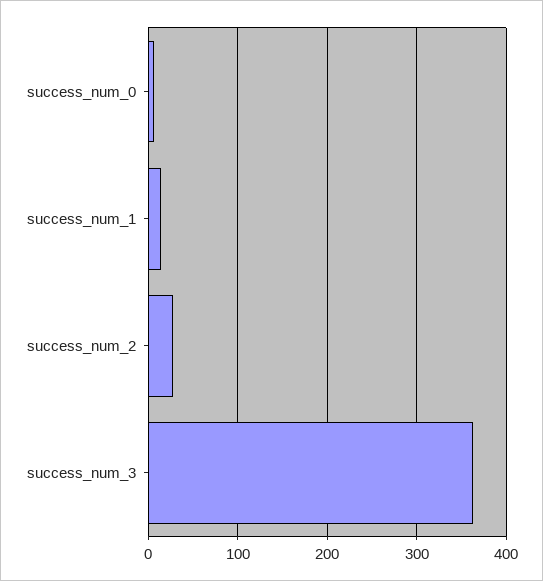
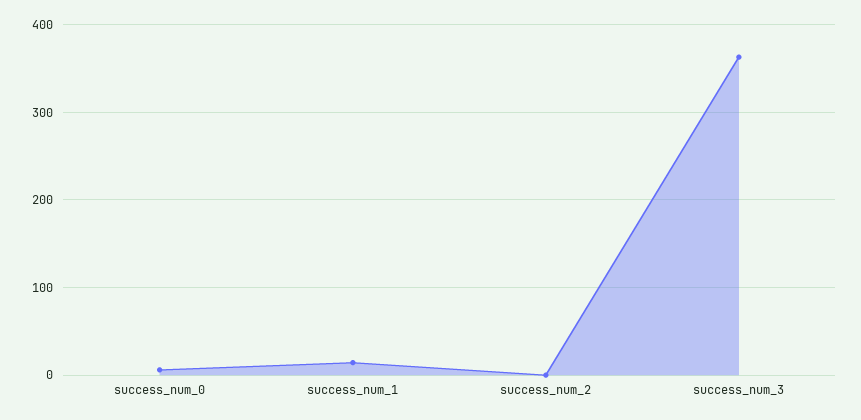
  {
    "success_num_0": 10,
    "success_num_1": 10,
-   "success_num_2": 30,
+   "success_num_2": 0,
    "success_num_3": 360
  }

